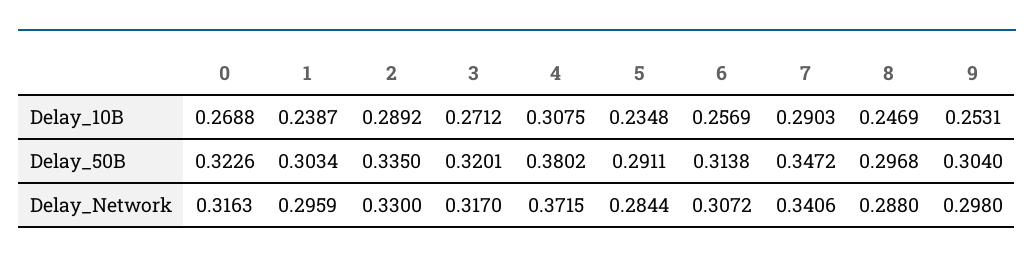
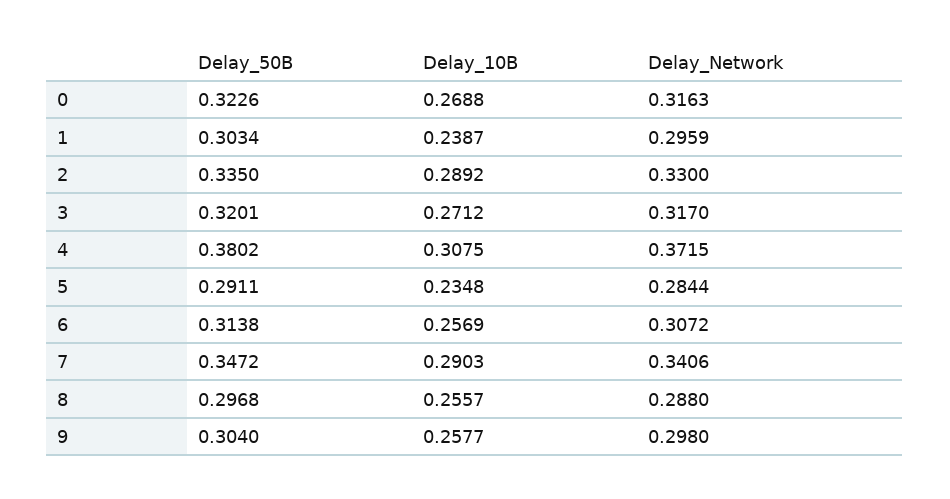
  {
    "0": {
      "Delay_10B": 0.2688,
      "Delay_50B": 0.3226,
      "Delay_Network": 0.3163
    },
    "1": {
      "Delay_10B": 0.2387,
      "Delay_50B": 0.3034,
      "Delay_Network": 0.2959
    },
    "2": {
      "Delay_10B": 0.2892,
      "Delay_50B": 0.335,
      "Delay_Network": 0.33
    },
    "3": {
      "Delay_10B": 0.2712,
      "Delay_50B": 0.3201,
      "Delay_Network": 0.317
    },
    "4": {
      "Delay_10B": 0.3075,
      "Delay_50B": 0.3802,
      "Delay_Network": 0.3715
    },
    "5": {
      "Delay_10B": 0.2348,
      "Delay_50B": 0.2911,
      "Delay_Network": 0.2844
    },
    "6": {
      "Delay_10B": 0.2569,
      "Delay_50B": 0.3138,
      "Delay_Network": 0.3072
    },
    "7": {
      "Delay_10B": 0.2903,
      "Delay_50B": 0.3472,
      "Delay_Network": 0.3406
    },
    "8": {
-     "Delay_10B": 0.2469,
+     "Delay_10B": 0.2557,
      "Delay_50B": 0.2968,
      "Delay_Network": 0.288
    },
    "9": {
-     "Delay_10B": 0.2531,
+     "Delay_10B": 0.2577,
      "Delay_50B": 0.304,
      "Delay_Network": 0.298
    }
  }

